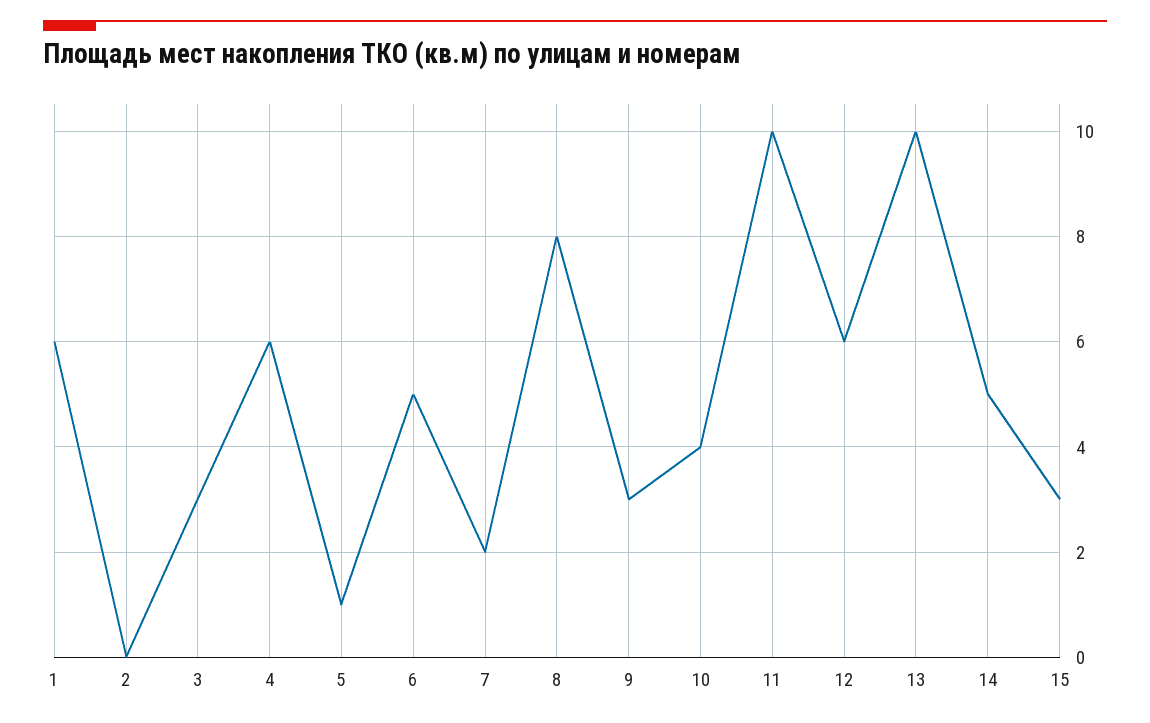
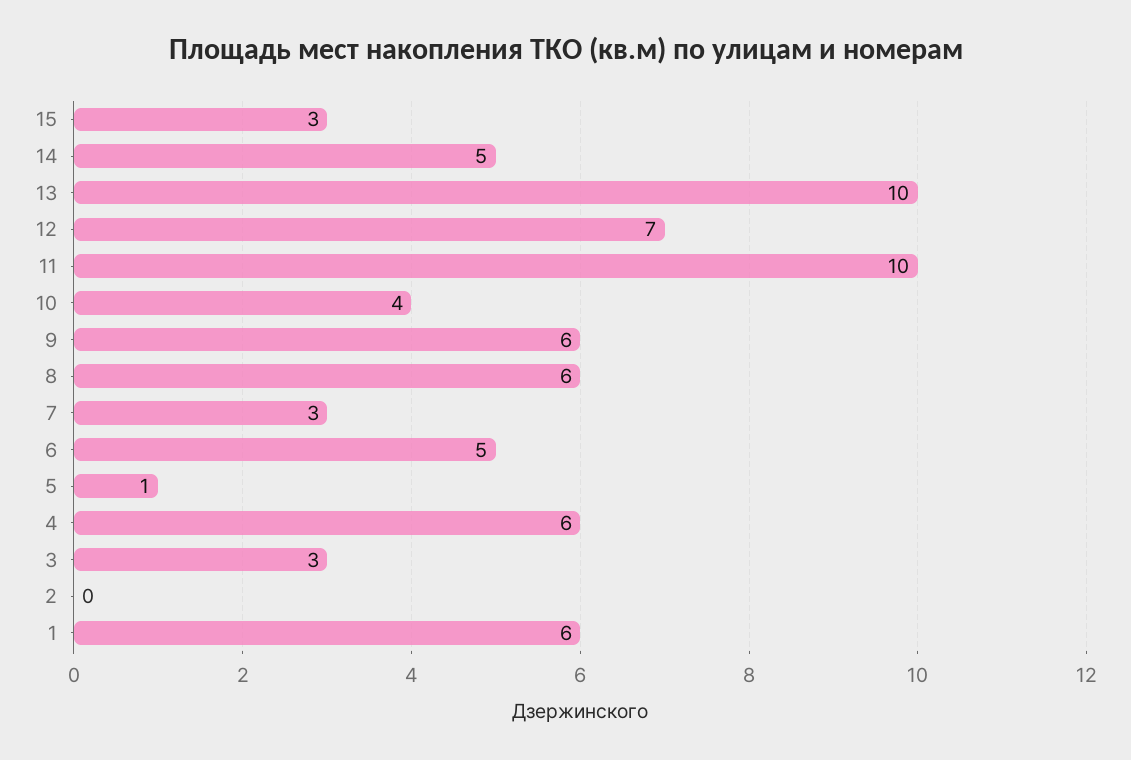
  {
    "1": 6,
    "2": 0,
    "3": 3,
    "4": 6,
    "5": 1,
    "6": 5,
-   "7": 2,
+   "7": 3,
-   "8": 8,
+   "8": 6,
-   "9": 3,
+   "9": 6,
    "10": 4,
    "11": 10,
-   "12": 6,
+   "12": 7,
    "13": 10,
    "14": 5,
    "15": 3
  }

